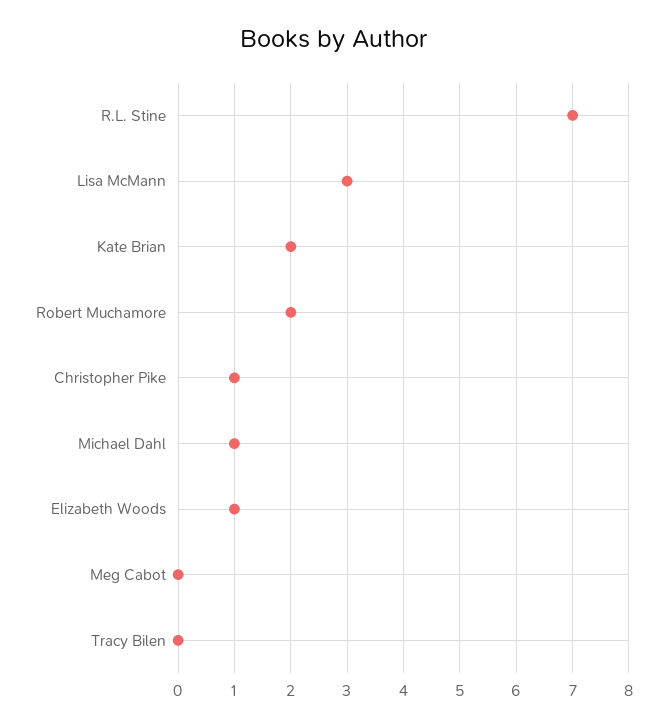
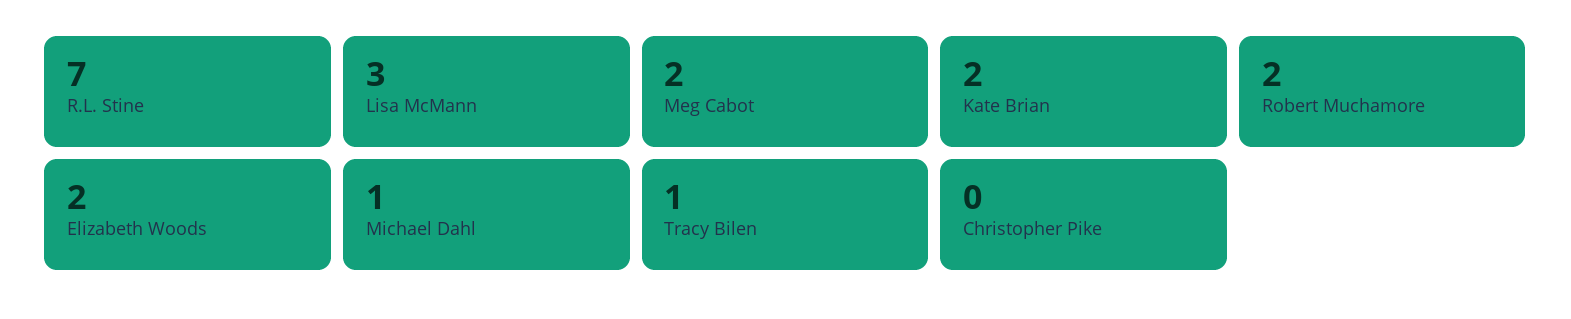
  {
    "R.L. Stine": 7,
    "Lisa McMann": 3,
    "Kate Brian": 2,
    "Robert Muchamore": 2,
-   "Christopher Pike": 1,
+   "Christopher Pike": 0,
    "Michael Dahl": 1,
-   "Elizabeth Woods": 1,
+   "Elizabeth Woods": 2,
-   "Meg Cabot": 0,
+   "Meg Cabot": 2,
-   "Tracy Bilen": 0
+   "Tracy Bilen": 1
  }

